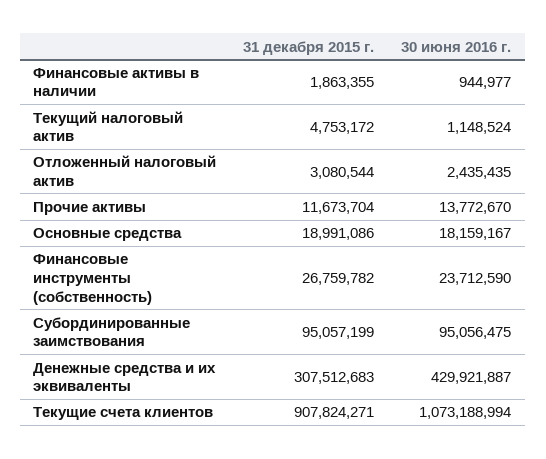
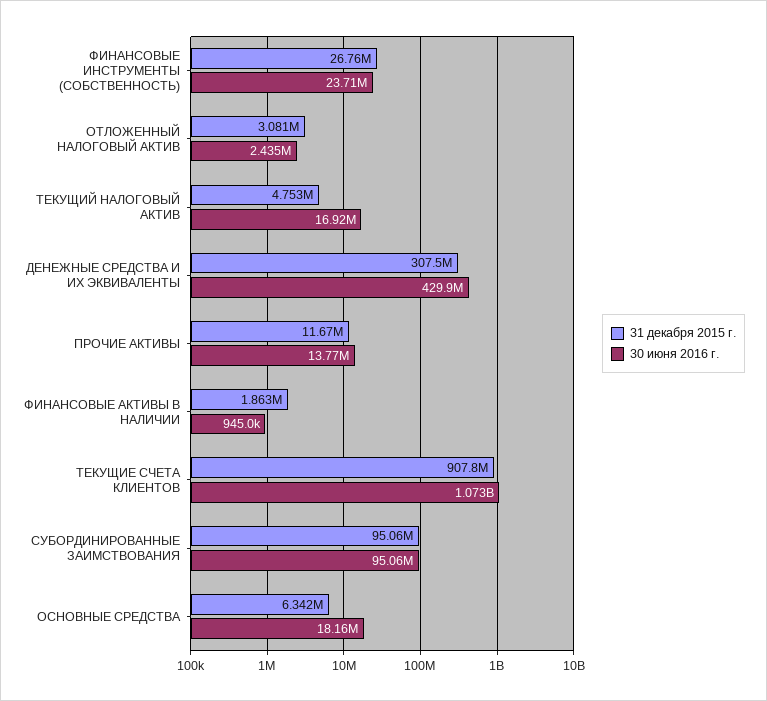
  {
    "31 декабря 2015 г.": {
      "Финансовые активы в наличии": 1863355,
      "Текущий налоговый актив": 4753172,
      "Отложенный налоговый актив": 3080544,
      "Прочие активы": 11673704,
-     "Основные средства": 18991086,
+     "Основные средства": 6342000,
      "Финансовые инструменты (собственность)": 26759782,
      "Субординированные заимствования": 95057199,
      "Денежные средства и их эквиваленты": 307512683,
      "Текущие счета клиентов": 907824271
    },
    "30 июня 2016 г.": {
      "Финансовые активы в наличии": 944977,
-     "Текущий налоговый актив": 1148524,
+     "Текущий налоговый актив": 16920000,
      "Отложенный налоговый актив": 2435435,
      "Прочие активы": 13772670,
      "Основные средства": 18159167,
      "Финансовые инструменты (собственность)": 23712590,
      "Субординированные заимствования": 95056475,
      "Денежные средства и их эквиваленты": 429921887,
      "Текущие счета клиентов": 1073188994
    }
  }

